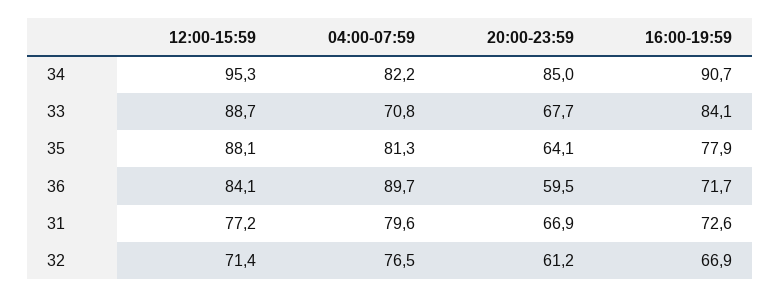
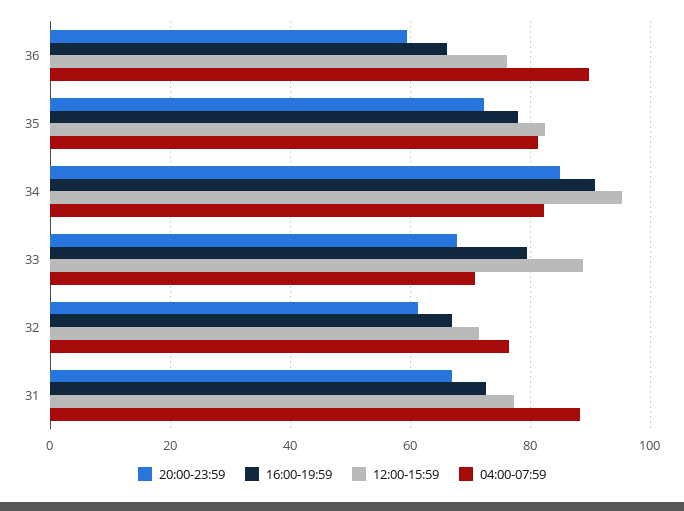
  {
    "12:00-15:59": {
      "34": 95.3,
      "33": 88.7,
-     "35": 88.1,
+     "35": 82,
-     "36": 84.1,
+     "36": 76,
      "31": 77.2,
      "32": 71.4
    },
    "04:00-07:59": {
      "34": 82.2,
      "33": 70.8,
      "35": 81.3,
      "36": 89.7,
-     "31": 79.6,
+     "31": 88,
      "32": 76.5
    },
    "20:00-23:59": {
      "34": 85,
      "33": 67.7,
-     "35": 64.1,
+     "35": 72,
      "36": 59.5,
      "31": 66.9,
      "32": 61.2
    },
    "16:00-19:59": {
      "34": 90.7,
-     "33": 84.1,
+     "33": 80,
      "35": 77.9,
-     "36": 71.7,
+     "36": 66,
      "31": 72.6,
      "32": 66.9
    }
  }

